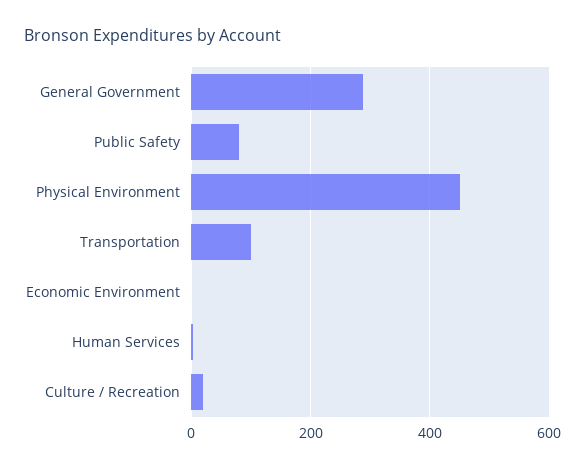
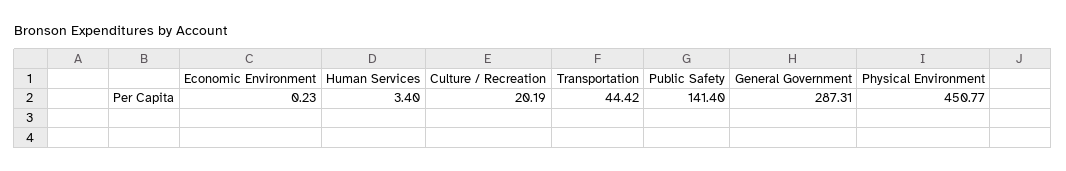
  {
    "General Government": 287.31,
-   "Public Safety": 80,
+   "Public Safety": 141.4,
    "Physical Environment": 450.77,
-   "Transportation": 100,
+   "Transportation": 44.42,
    "Economic Environment": 0.23,
    "Human Services": 3.4,
    "Culture / Recreation": 20.19
  }

